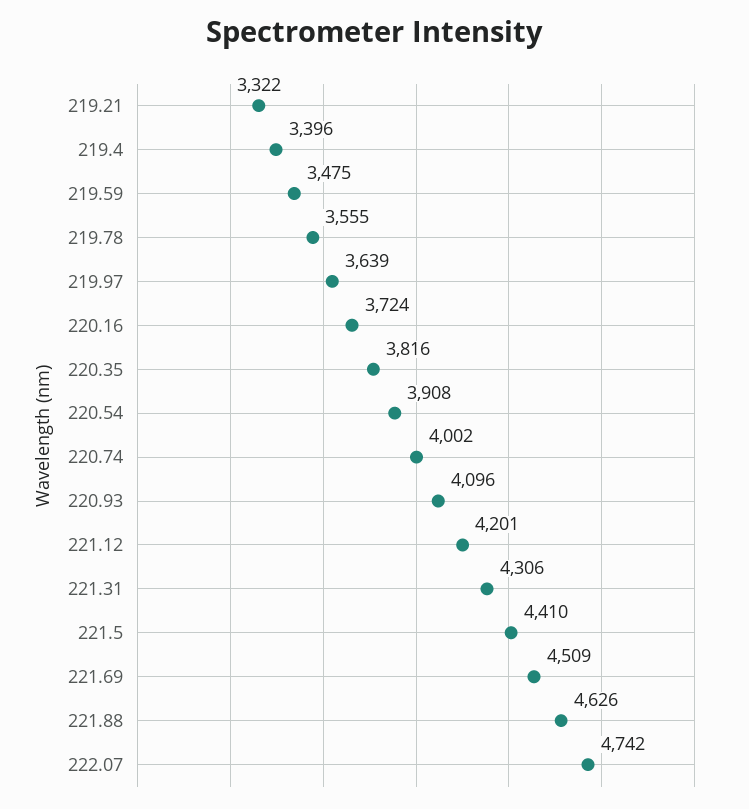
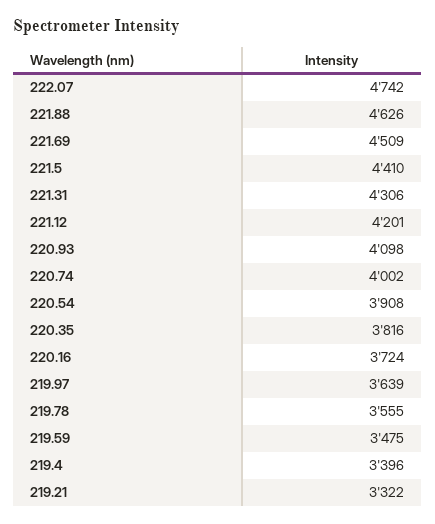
  {
    "219.21": 3322,
    "219.4": 3396,
    "219.59": 3475,
    "219.78": 3555,
    "219.97": 3639,
    "220.16": 3724,
    "220.35": 3816,
    "220.54": 3908,
    "220.74": 4002,
-   "220.93": 4096,
+   "220.93": 4098,
    "221.12": 4201,
    "221.31": 4306,
    "221.5": 4410,
    "221.69": 4509,
    "221.88": 4626,
    "222.07": 4742
  }

